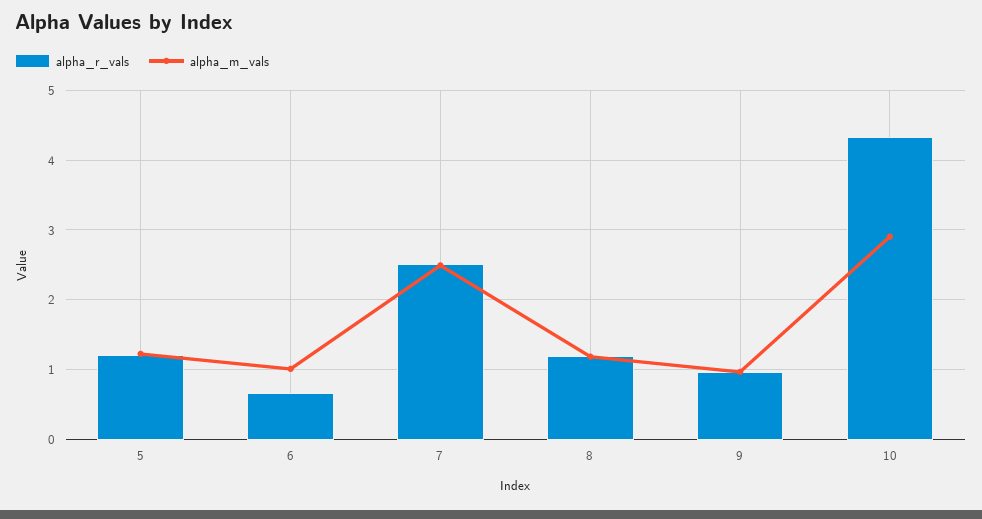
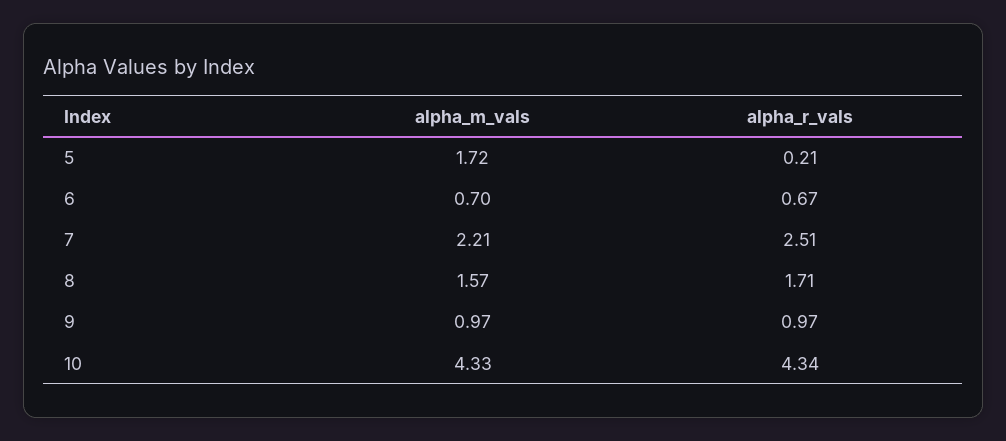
  {
    "alpha_r_vals": {
-     "5": 1.2,
+     "5": 0.21,
      "6": 0.67,
      "7": 2.51,
-     "8": 1.2,
+     "8": 1.71,
      "9": 0.97,
      "10": 4.34
    },
    "alpha_m_vals": {
-     "5": 1.2,
+     "5": 1.72,
-     "6": 1,
+     "6": 0.7,
-     "7": 2.5,
+     "7": 2.21,
-     "8": 1.2,
+     "8": 1.57,
      "9": 0.97,
-     "10": 2.9
+     "10": 4.33
    }
  }

